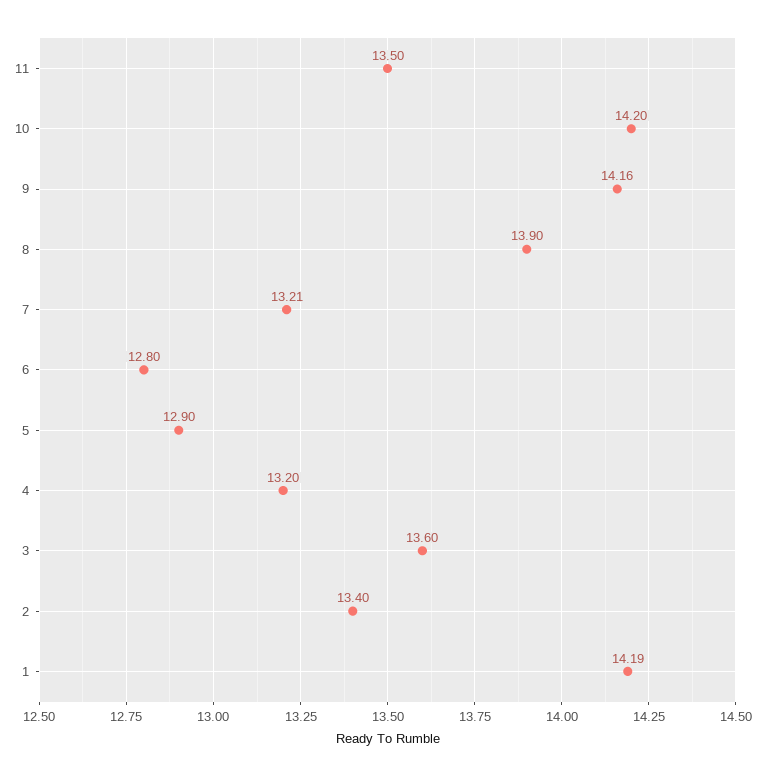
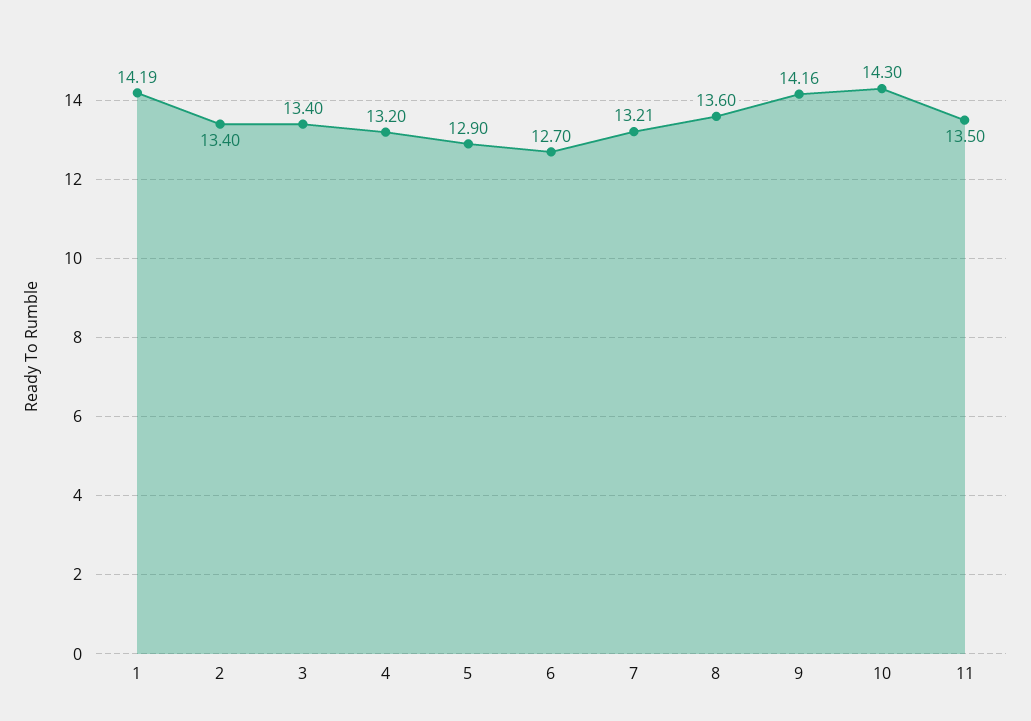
  {
    "11": 13.5,
-   "10": 14.2,
+   "10": 14.3,
    "9": 14.16,
-   "8": 13.9,
+   "8": 13.6,
    "7": 13.21,
-   "6": 12.8,
+   "6": 12.7,
    "5": 12.9,
    "4": 13.2,
-   "3": 13.6,
+   "3": 13.4,
    "2": 13.4,
    "1": 14.19
  }

